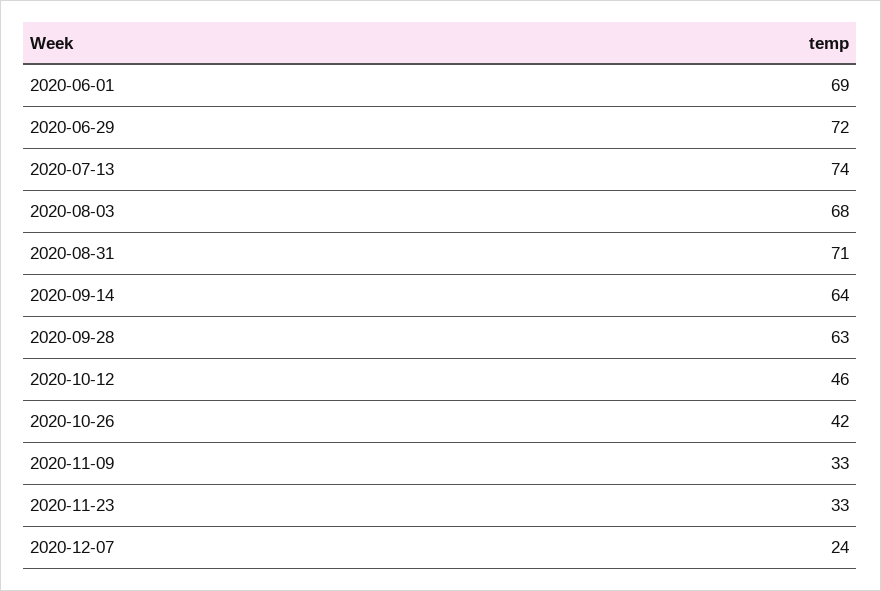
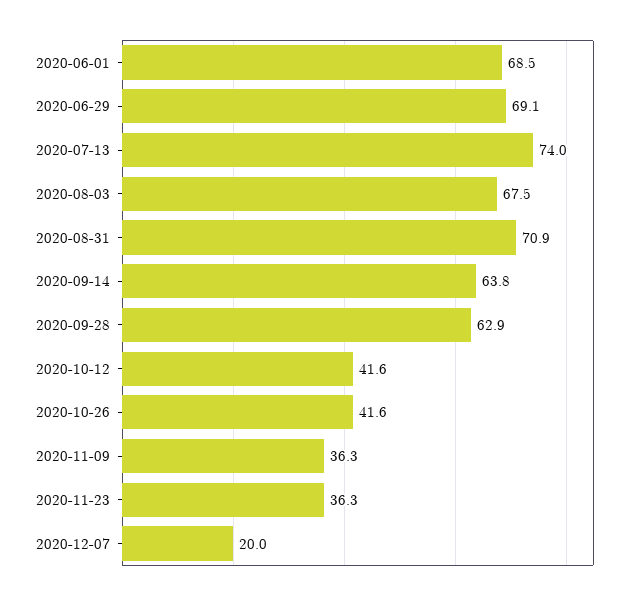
  {
    "2020-06-01": 68.5,
-   "2020-06-29": 72,
+   "2020-06-29": 69.1,
    "2020-07-13": 74,
    "2020-08-03": 67.5,
    "2020-08-31": 70.9,
    "2020-09-14": 63.8,
    "2020-09-28": 62.9,
-   "2020-10-12": 46,
+   "2020-10-12": 41.6,
    "2020-10-26": 41.6,
-   "2020-11-09": 33,
+   "2020-11-09": 36.3,
-   "2020-11-23": 33,
+   "2020-11-23": 36.3,
-   "2020-12-07": 24
+   "2020-12-07": 20
  }

